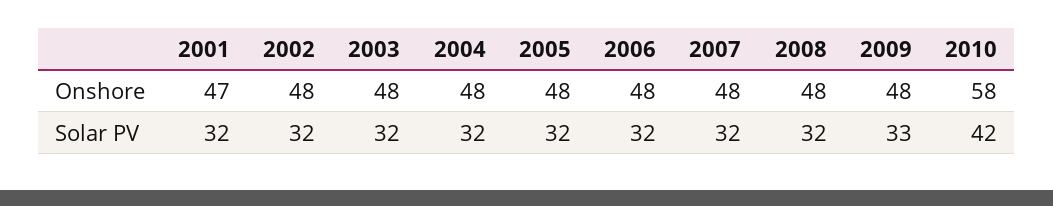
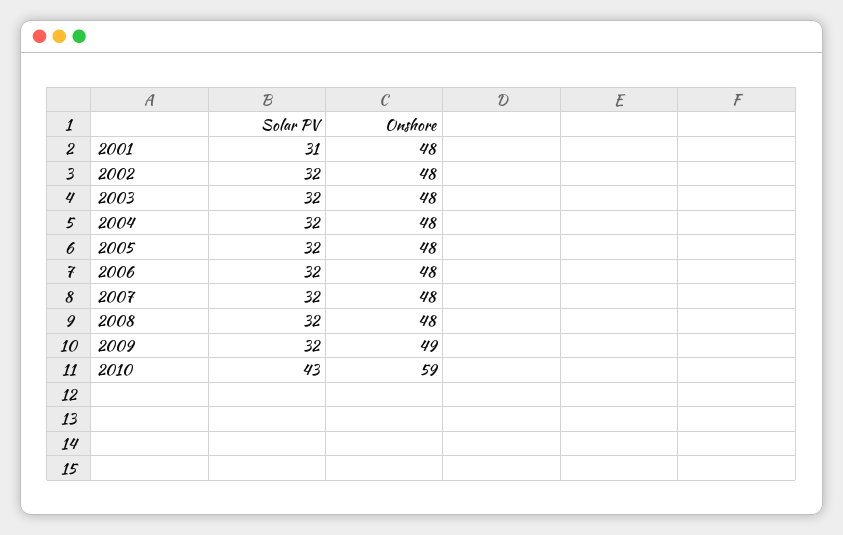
  {
    "2001": {
-     "Onshore": 47,
+     "Onshore": 48,
-     "Solar PV": 32
+     "Solar PV": 31
    },
    "2002": {
      "Onshore": 48,
      "Solar PV": 32
    },
    "2003": {
      "Onshore": 48,
      "Solar PV": 32
    },
    "2004": {
      "Onshore": 48,
      "Solar PV": 32
    },
    "2005": {
      "Onshore": 48,
      "Solar PV": 32
    },
    "2006": {
      "Onshore": 48,
      "Solar PV": 32
    },
    "2007": {
      "Onshore": 48,
      "Solar PV": 32
    },
    "2008": {
      "Onshore": 48,
      "Solar PV": 32
    },
    "2009": {
-     "Onshore": 48,
+     "Onshore": 49,
-     "Solar PV": 33
+     "Solar PV": 32
    },
    "2010": {
-     "Onshore": 58,
+     "Onshore": 59,
-     "Solar PV": 42
+     "Solar PV": 43
    }
  }

